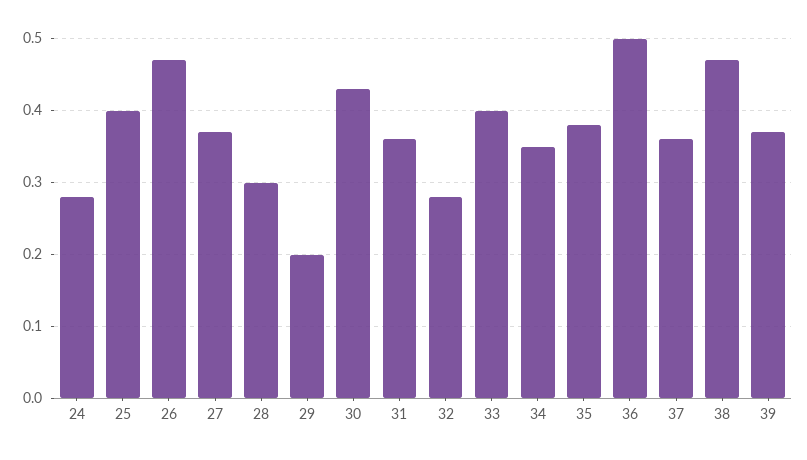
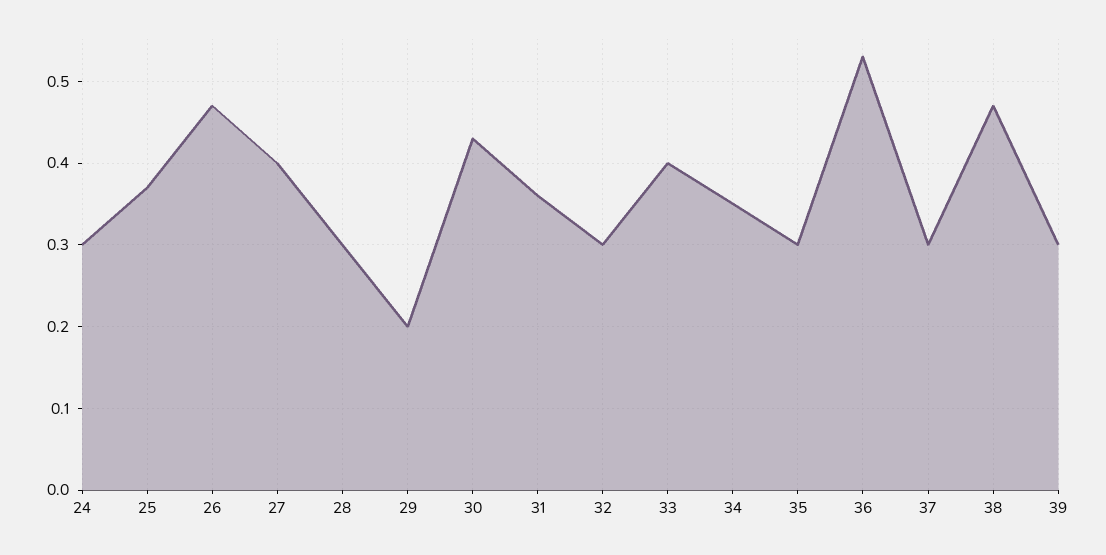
  {
-   "24": 0.28,
+   "24": 0.3,
-   "25": 0.4,
+   "25": 0.37,
    "26": 0.47,
-   "27": 0.37,
+   "27": 0.4,
    "28": 0.3,
    "29": 0.2,
    "30": 0.43,
    "31": 0.36,
-   "32": 0.28,
+   "32": 0.3,
    "33": 0.4,
    "34": 0.35,
-   "35": 0.38,
+   "35": 0.3,
-   "36": 0.5,
+   "36": 0.53,
-   "37": 0.36,
+   "37": 0.3,
    "38": 0.47,
-   "39": 0.37
+   "39": 0.3
  }

